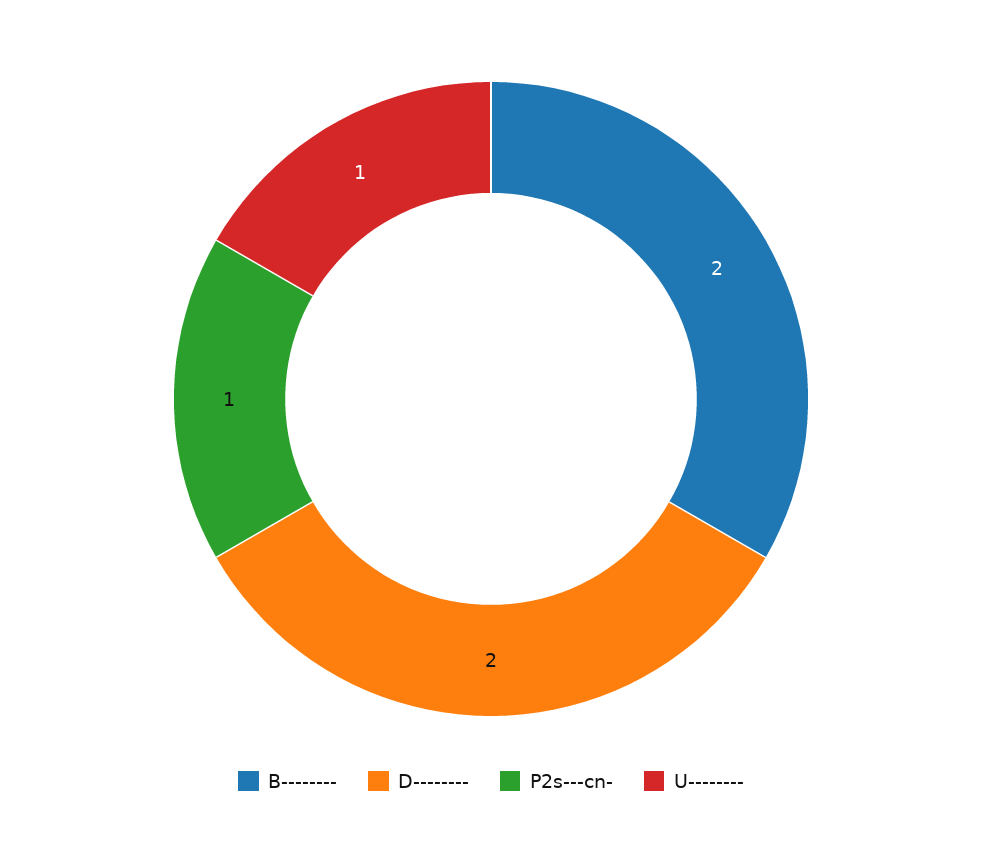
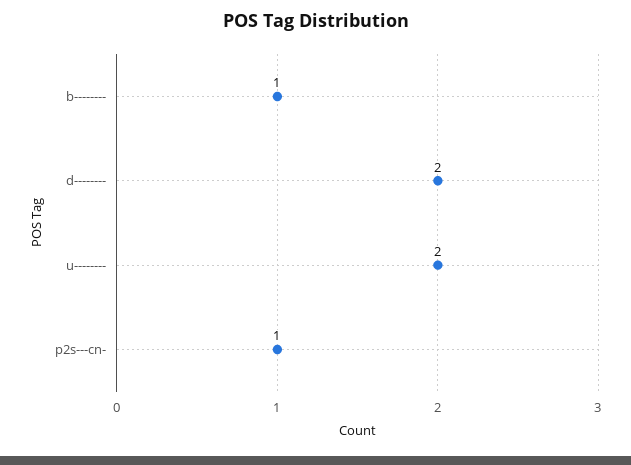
  {
-   "B--------": 2,
+   "B--------": 1,
    "D--------": 2,
    "P2s---cn-": 1,
-   "U--------": 1
+   "U--------": 2
  }

